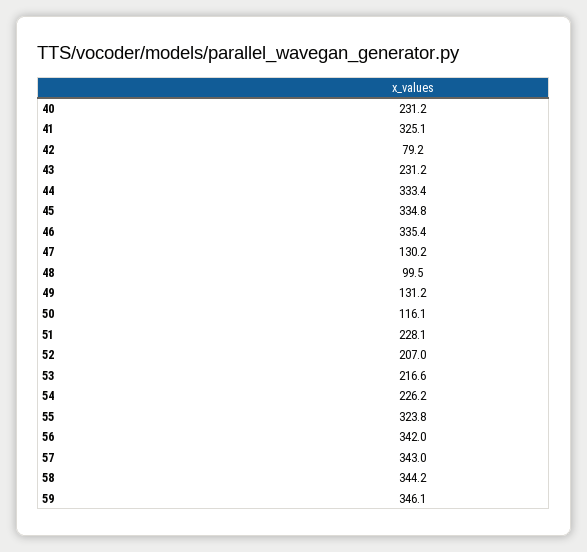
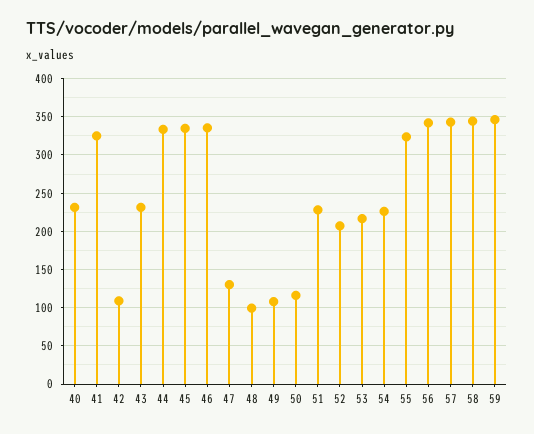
  {
    "40": 231.2,
    "41": 325.1,
-   "42": 79.2,
+   "42": 110,
    "43": 231.2,
    "44": 333.4,
    "45": 334.8,
    "46": 335.4,
    "47": 130.2,
    "48": 99.5,
-   "49": 131.2,
+   "49": 110,
    "50": 116.1,
    "51": 228.1,
    "52": 207,
    "53": 216.6,
    "54": 226.2,
    "55": 323.8,
    "56": 342,
    "57": 343,
    "58": 344.2,
    "59": 346.1
  }

